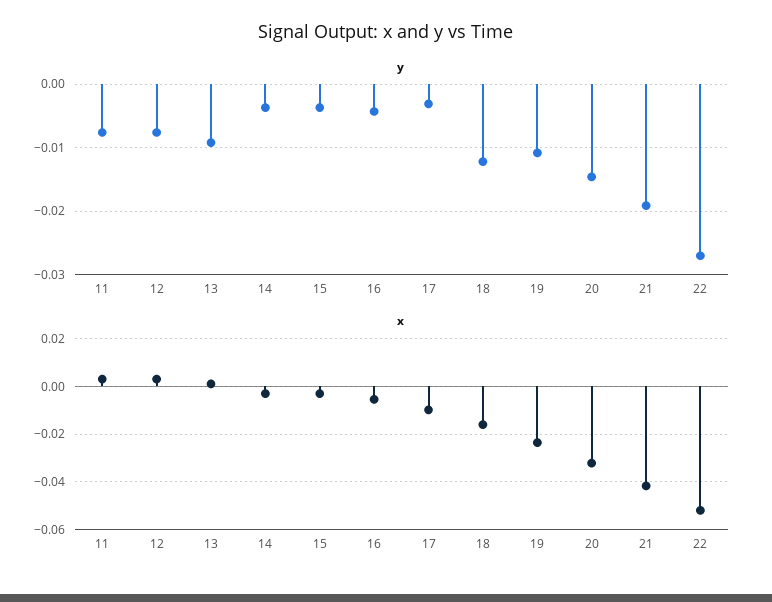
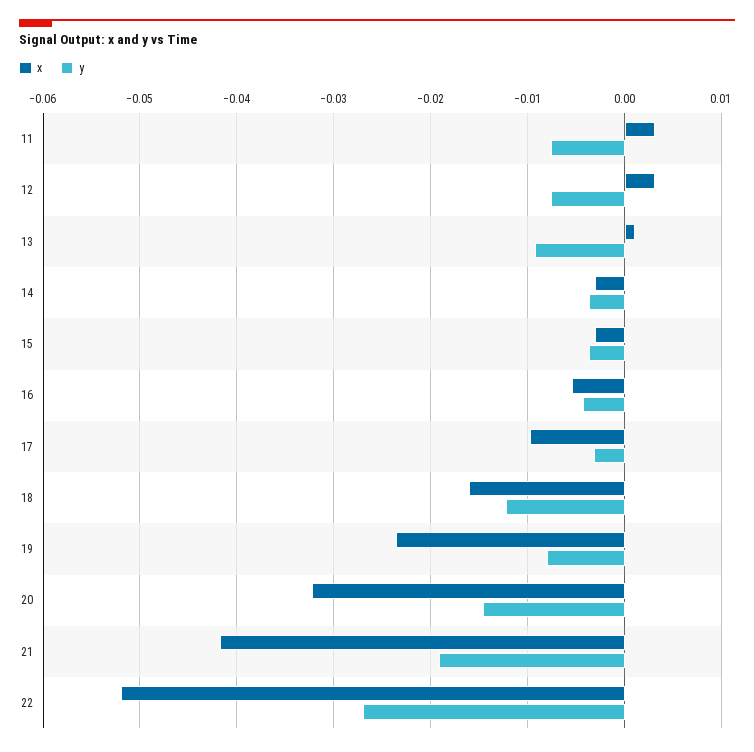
  {
    "y": {
      "11": -0.008,
      "12": -0.008,
      "13": -0.009,
      "14": -0.004,
      "15": -0.004,
      "16": -0.004,
      "17": -0.003,
      "18": -0.012,
-     "19": -0.011,
+     "19": -0.008,
      "20": -0.015,
      "21": -0.019,
      "22": -0.027
    },
    "x": {
      "11": 0.003,
      "12": 0.003,
      "13": 0.001,
      "14": -0.003,
      "15": -0.003,
      "16": -0.005,
      "17": -0.01,
      "18": -0.016,
      "19": -0.024,
      "20": -0.032,
      "21": -0.042,
      "22": -0.052
    }
  }

